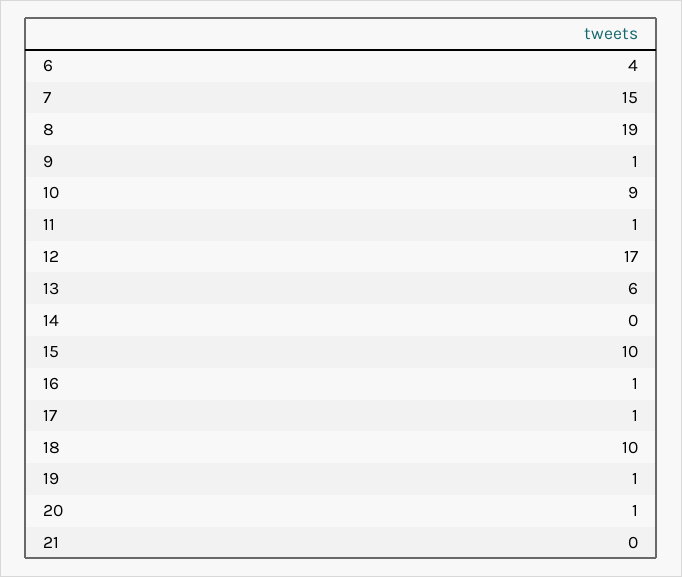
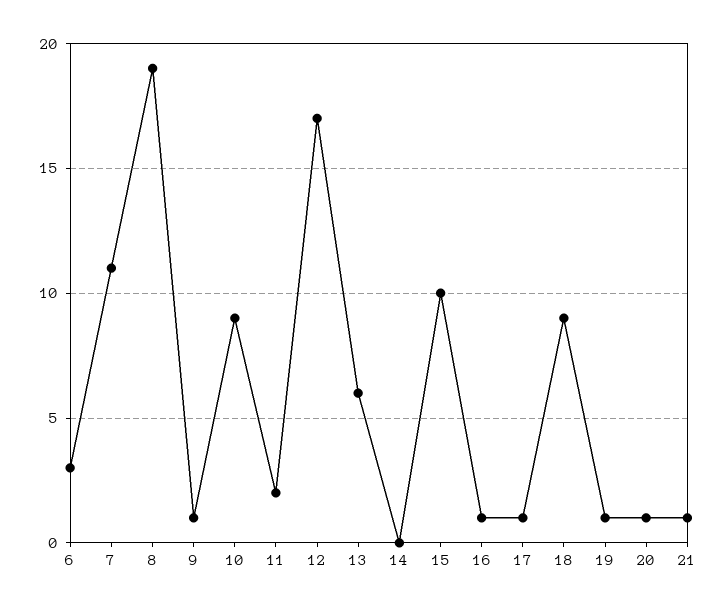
  {
-   "6": 4,
+   "6": 3,
-   "7": 15,
+   "7": 11,
    "8": 19,
    "9": 1,
    "10": 9,
-   "11": 1,
+   "11": 2,
    "12": 17,
    "13": 6,
    "14": 0,
    "15": 10,
    "16": 1,
    "17": 1,
-   "18": 10,
+   "18": 9,
    "19": 1,
    "20": 1,
-   "21": 0
+   "21": 1
  }

